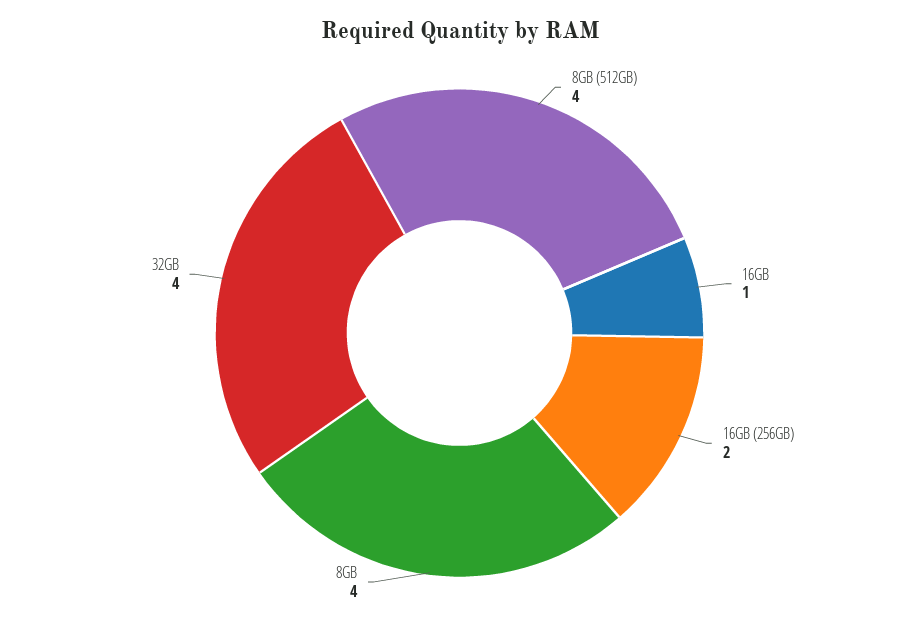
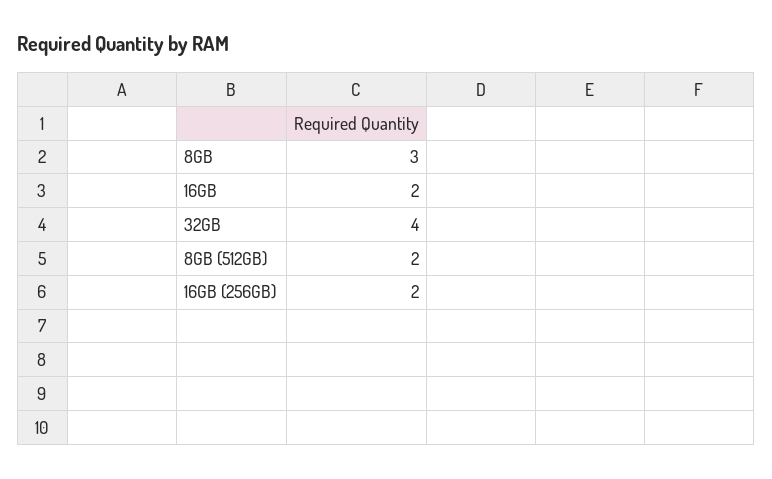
  {
-   "8GB (512GB)": 4,
+   "8GB (512GB)": 2,
-   "16GB": 1,
+   "16GB": 2,
    "16GB (256GB)": 2,
-   "8GB": 4,
+   "8GB": 3,
    "32GB": 4
  }

